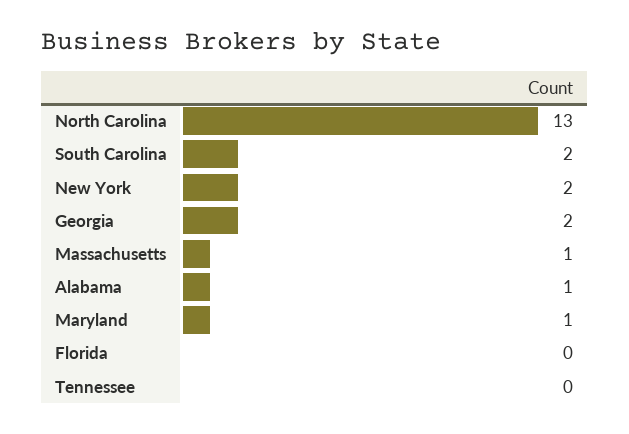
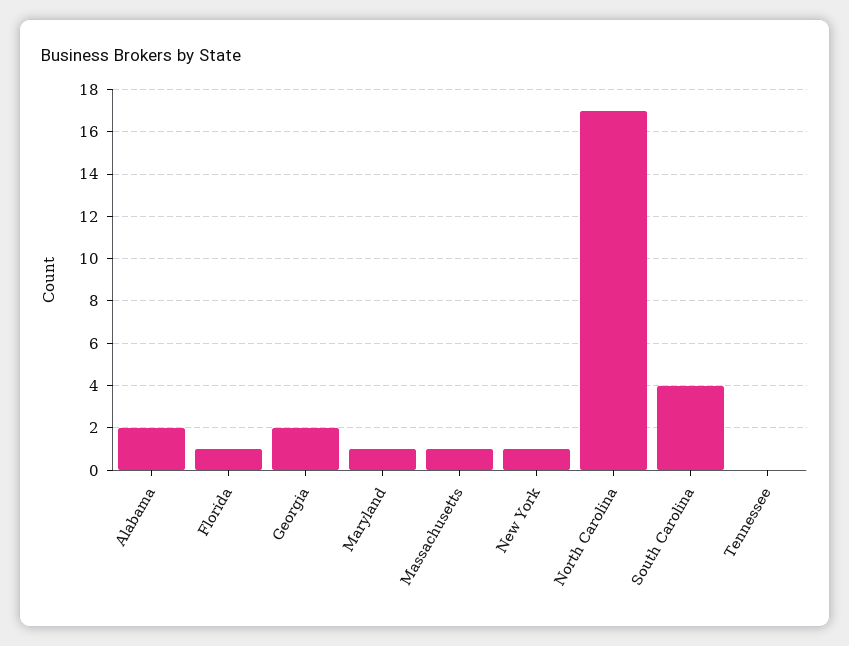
  {
-   "North Carolina": 13,
+   "North Carolina": 17,
-   "South Carolina": 2,
+   "South Carolina": 4,
-   "New York": 2,
+   "New York": 1,
    "Georgia": 2,
    "Massachusetts": 1,
-   "Alabama": 1,
+   "Alabama": 2,
    "Maryland": 1,
-   "Florida": 0,
+   "Florida": 1,
    "Tennessee": 0
  }

